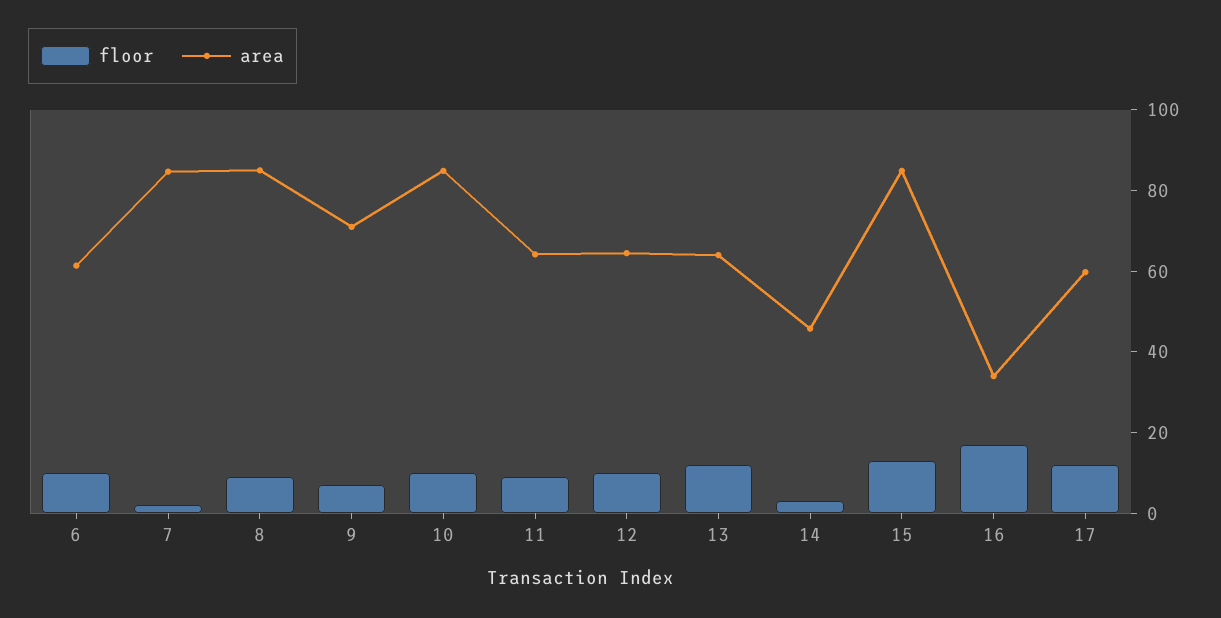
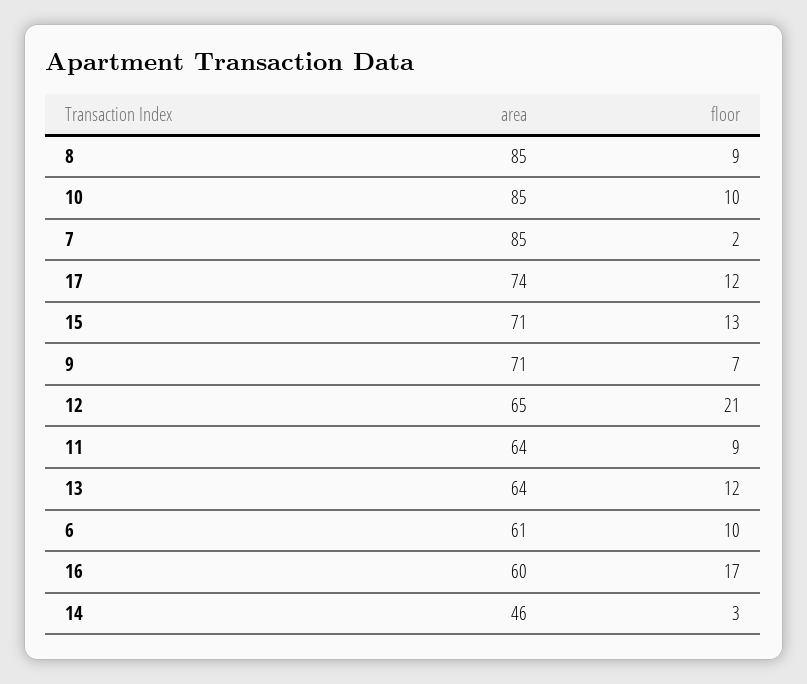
  {
    "floor": {
      "6": 10,
      "7": 2,
      "8": 9,
      "9": 7,
      "10": 10,
      "11": 9,
-     "12": 10,
+     "12": 21,
      "13": 12,
      "14": 3,
      "15": 13,
      "16": 17,
      "17": 12
    },
    "area": {
      "6": 61,
      "7": 85,
      "8": 85,
      "9": 71,
      "10": 85,
      "11": 64,
      "12": 65,
      "13": 64,
      "14": 46,
-     "15": 85,
+     "15": 71,
-     "16": 35,
+     "16": 60,
-     "17": 60
+     "17": 74
    }
  }

